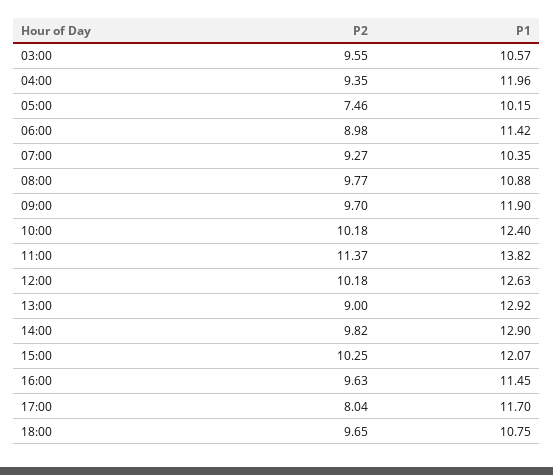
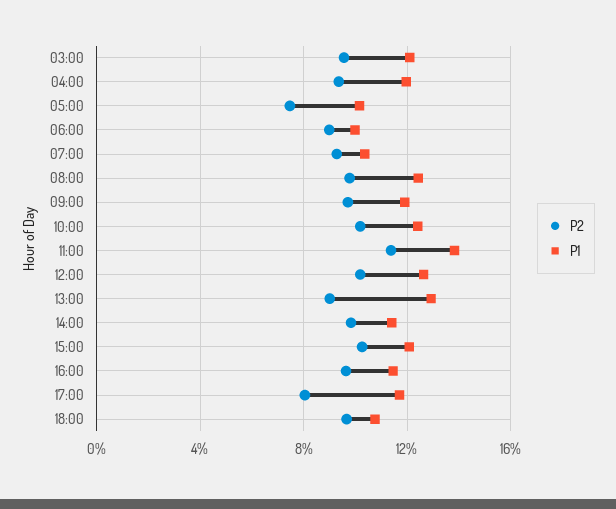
  {
    "P2": {
      "03:00": 9.55,
      "04:00": 9.35,
      "05:00": 7.46,
      "06:00": 8.98,
      "07:00": 9.27,
      "08:00": 9.77,
      "09:00": 9.7,
      "10:00": 10.18,
      "11:00": 11.37,
      "12:00": 10.18,
      "13:00": 9,
      "14:00": 9.82,
      "15:00": 10.25,
      "16:00": 9.63,
      "17:00": 8.04,
      "18:00": 9.65
    },
    "P1": {
-     "03:00": 10.57,
+     "03:00": 12,
      "04:00": 11.96,
      "05:00": 10.15,
-     "06:00": 11.42,
+     "06:00": 10,
      "07:00": 10.35,
-     "08:00": 10.88,
+     "08:00": 12.5,
      "09:00": 11.9,
      "10:00": 12.4,
      "11:00": 13.82,
      "12:00": 12.63,
      "13:00": 12.92,
-     "14:00": 12.9,
+     "14:00": 11.5,
      "15:00": 12.07,
      "16:00": 11.45,
      "17:00": 11.7,
      "18:00": 10.75
    }
  }

